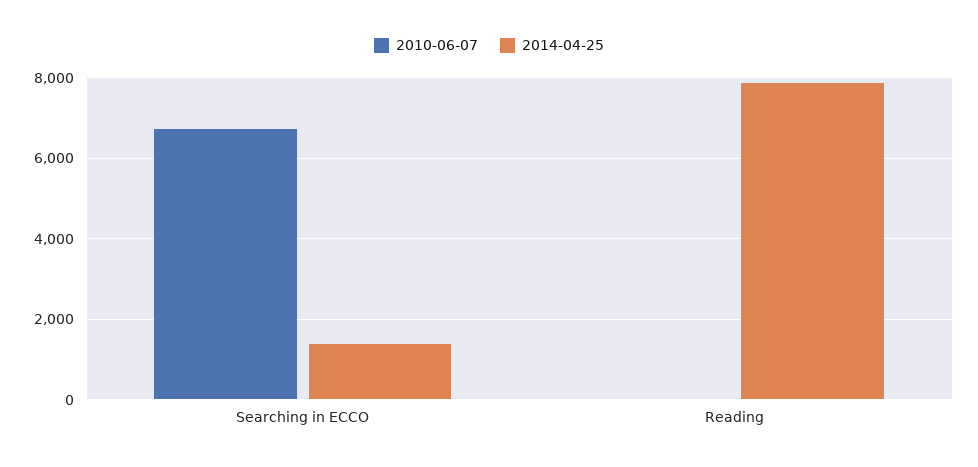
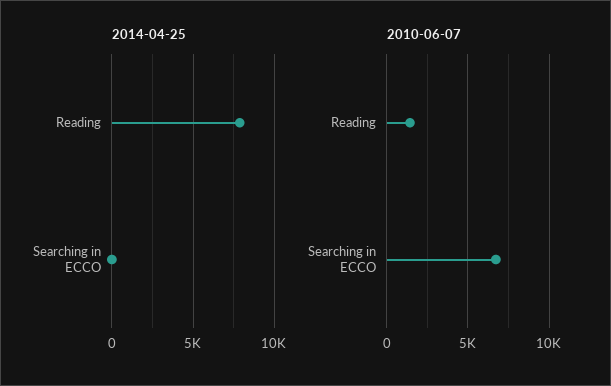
  {
    "2010-06-07": {
      "Searching in ECCO": 6800,
-     "Reading": 0
+     "Reading": 1500
    },
    "2014-04-25": {
-     "Searching in ECCO": 1400,
+     "Searching in ECCO": 0,
      "Reading": 7800
    }
  }

